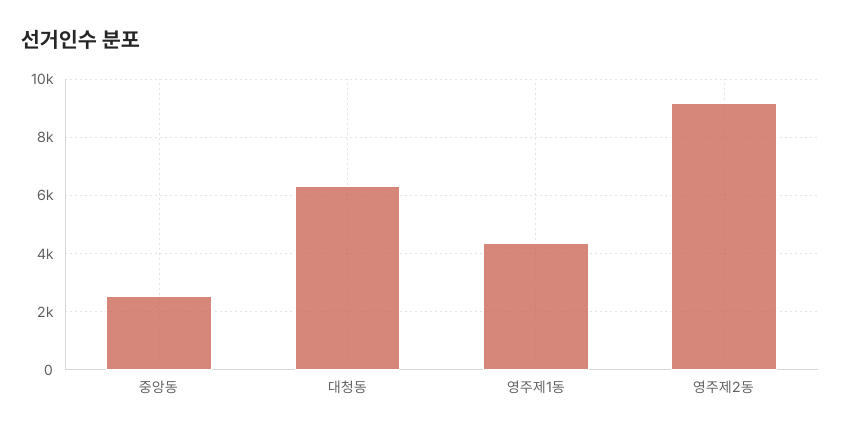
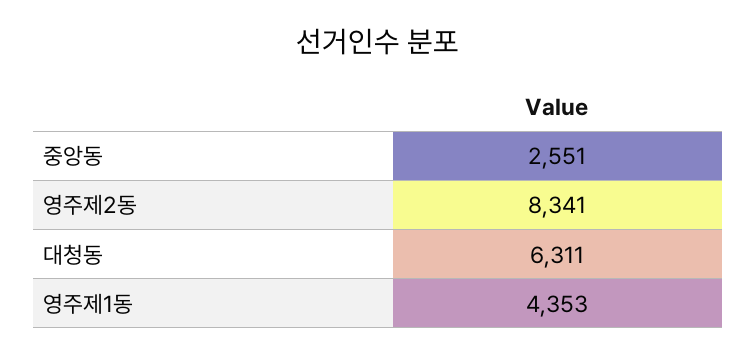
  {
    "중앙동": 2551,
    "대청동": 6311,
    "영주제1동": 4353,
-   "영주제2동": 9250
+   "영주제2동": 8341
  }

